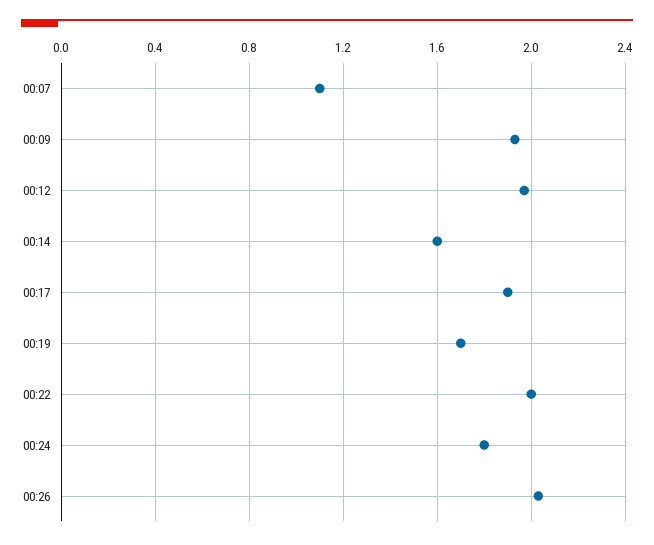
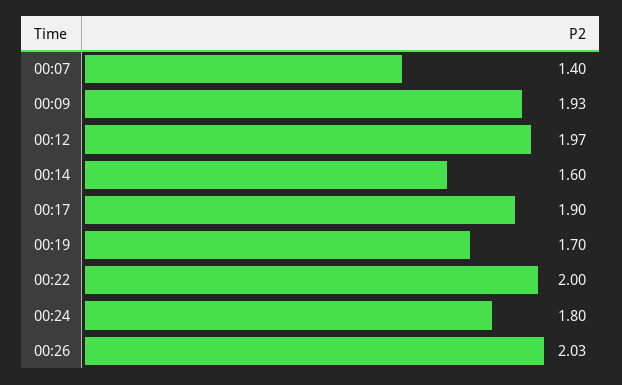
  {
-   "00:07": 1.1,
+   "00:07": 1.4,
    "00:09": 1.93,
    "00:12": 1.97,
    "00:14": 1.6,
    "00:17": 1.9,
    "00:19": 1.7,
    "00:22": 2,
    "00:24": 1.8,
    "00:26": 2.03
  }

